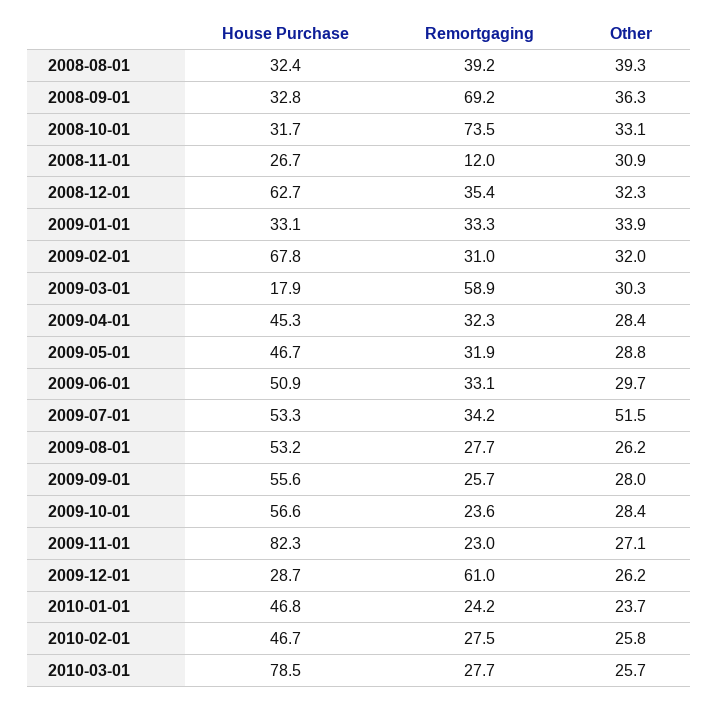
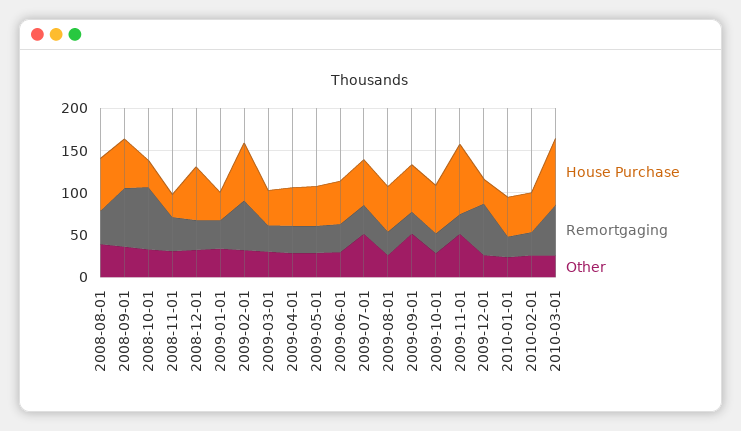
  {
    "House Purchase": {
-     "2008-08-01": 32.4,
+     "2008-08-01": 60,
-     "2008-09-01": 32.8,
+     "2008-09-01": 60,
      "2008-10-01": 31.7,
      "2008-11-01": 26.7,
      "2008-12-01": 62.7,
      "2009-01-01": 33.1,
      "2009-02-01": 67.8,
-     "2009-03-01": 17.9,
+     "2009-03-01": 40,
      "2009-04-01": 45.3,
      "2009-05-01": 46.7,
      "2009-06-01": 50.9,
      "2009-07-01": 53.3,
      "2009-08-01": 53.2,
      "2009-09-01": 55.6,
      "2009-10-01": 56.6,
      "2009-11-01": 82.3,
      "2009-12-01": 28.7,
      "2010-01-01": 46.8,
      "2010-02-01": 46.7,
      "2010-03-01": 78.5
    },
    "Remortgaging": {
      "2008-08-01": 39.2,
      "2008-09-01": 69.2,
      "2008-10-01": 73.5,
-     "2008-11-01": 12,
+     "2008-11-01": 40,
      "2008-12-01": 35.4,
      "2009-01-01": 33.3,
-     "2009-02-01": 31,
+     "2009-02-01": 60,
-     "2009-03-01": 58.9,
+     "2009-03-01": 30,
      "2009-04-01": 32.3,
      "2009-05-01": 31.9,
      "2009-06-01": 33.1,
      "2009-07-01": 34.2,
      "2009-08-01": 27.7,
      "2009-09-01": 25.7,
      "2009-10-01": 23.6,
      "2009-11-01": 23,
      "2009-12-01": 61,
      "2010-01-01": 24.2,
      "2010-02-01": 27.5,
-     "2010-03-01": 27.7
+     "2010-03-01": 60
    },
    "Other": {
      "2008-08-01": 39.3,
      "2008-09-01": 36.3,
      "2008-10-01": 33.1,
      "2008-11-01": 30.9,
      "2008-12-01": 32.3,
      "2009-01-01": 33.9,
      "2009-02-01": 32,
      "2009-03-01": 30.3,
      "2009-04-01": 28.4,
      "2009-05-01": 28.8,
      "2009-06-01": 29.7,
      "2009-07-01": 51.5,
      "2009-08-01": 26.2,
-     "2009-09-01": 28,
+     "2009-09-01": 50,
      "2009-10-01": 28.4,
-     "2009-11-01": 27.1,
+     "2009-11-01": 50,
      "2009-12-01": 26.2,
      "2010-01-01": 23.7,
      "2010-02-01": 25.8,
      "2010-03-01": 25.7
    }
  }

